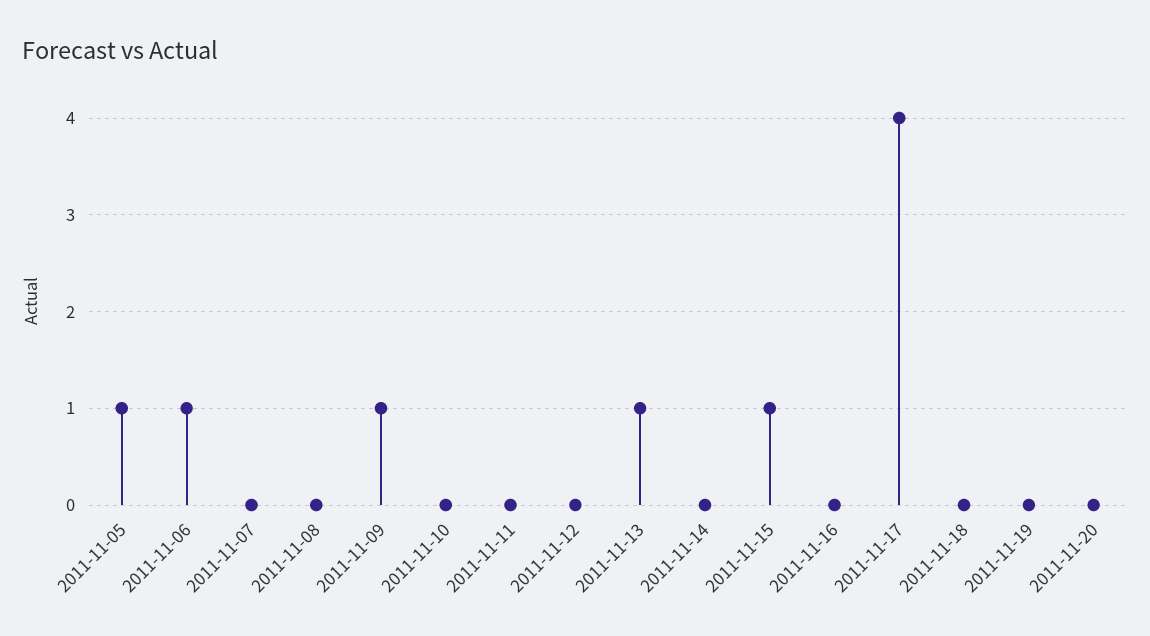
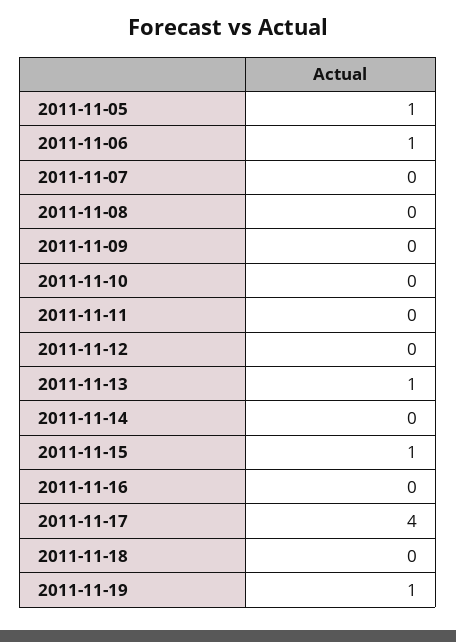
  {
    "2011-11-05": 1,
    "2011-11-06": 1,
    "2011-11-07": 0,
    "2011-11-08": 0,
-   "2011-11-09": 1,
+   "2011-11-09": 0,
    "2011-11-10": 0,
    "2011-11-11": 0,
    "2011-11-12": 0,
    "2011-11-13": 1,
    "2011-11-14": 0,
    "2011-11-15": 1,
    "2011-11-16": 0,
    "2011-11-17": 4,
    "2011-11-18": 0,
-   "2011-11-19": 0,
+   "2011-11-19": 1
-   "2011-11-20": 0
  }

